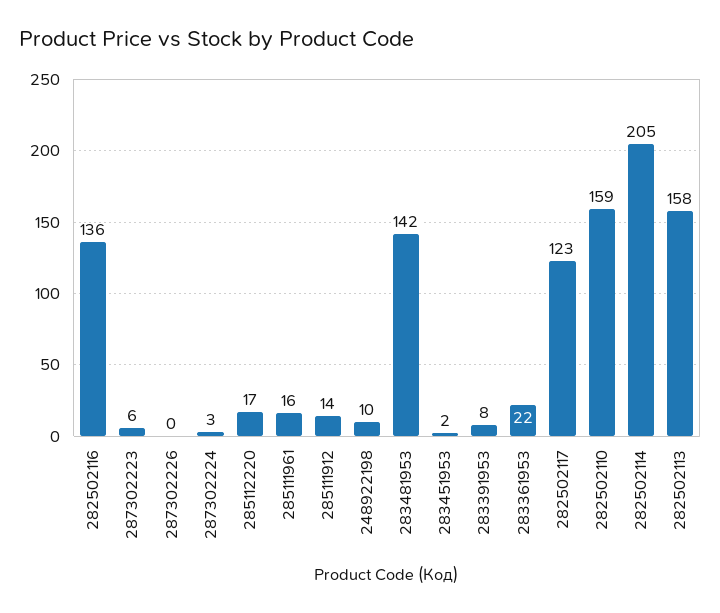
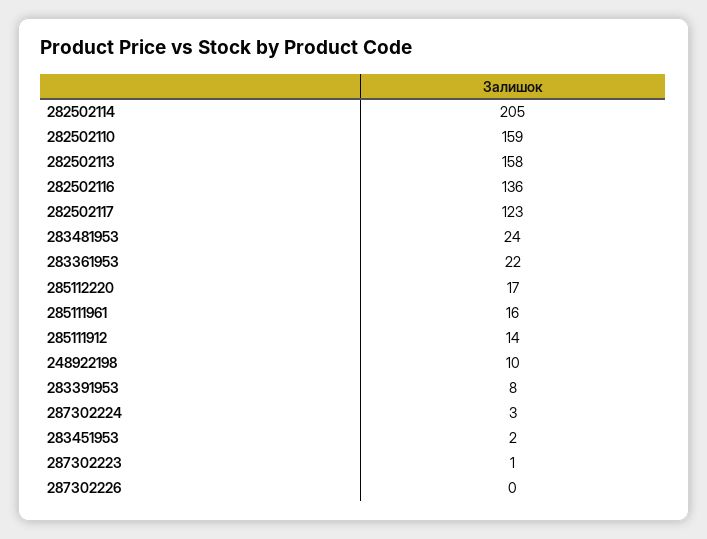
  {
    "282502116": 136,
-   "287302223": 6,
+   "287302223": 1,
    "287302226": 0,
    "287302224": 3,
    "285112220": 17,
    "285111961": 16,
    "285111912": 14,
    "248922198": 10,
-   "283481953": 142,
+   "283481953": 24,
    "283451953": 2,
    "283391953": 8,
    "283361953": 22,
    "282502117": 123,
    "282502110": 159,
    "282502114": 205,
    "282502113": 158
  }

